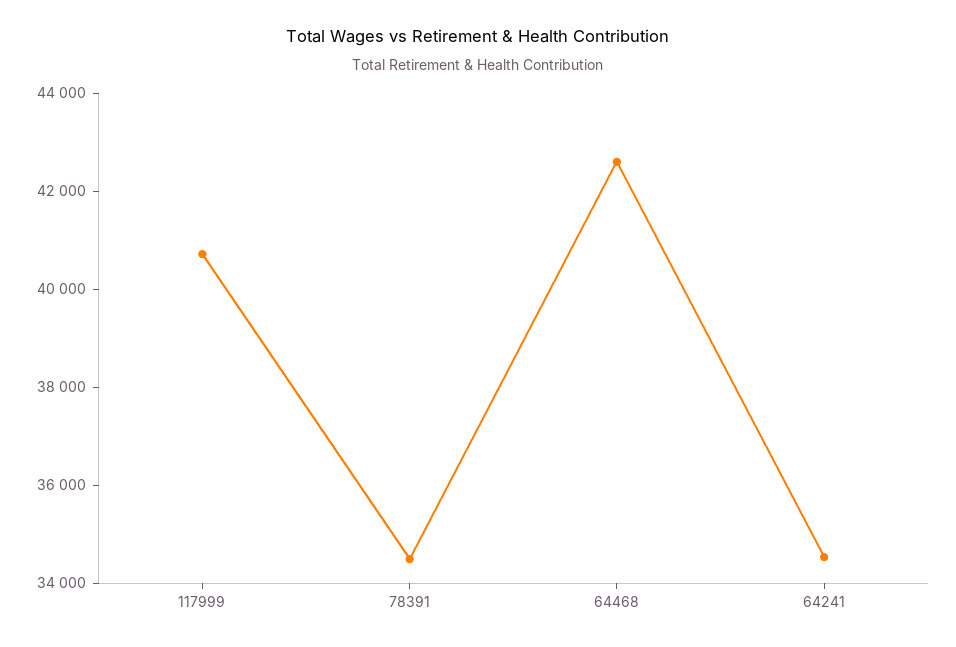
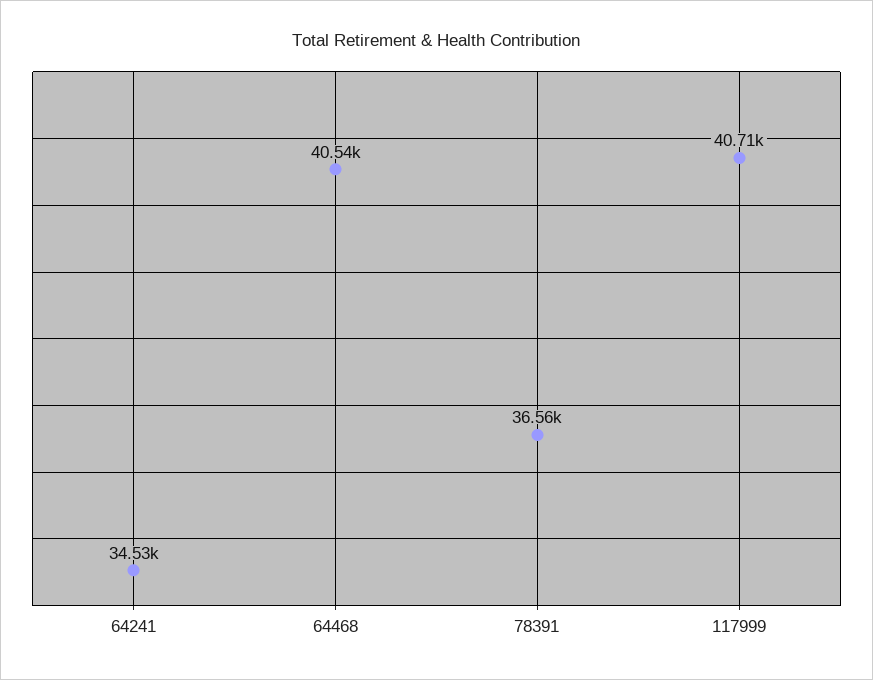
  {
    "117999": 40710,
-   "78391": 34500,
+   "78391": 36560,
-   "64468": 42500,
+   "64468": 40540,
    "64241": 34530
  }

